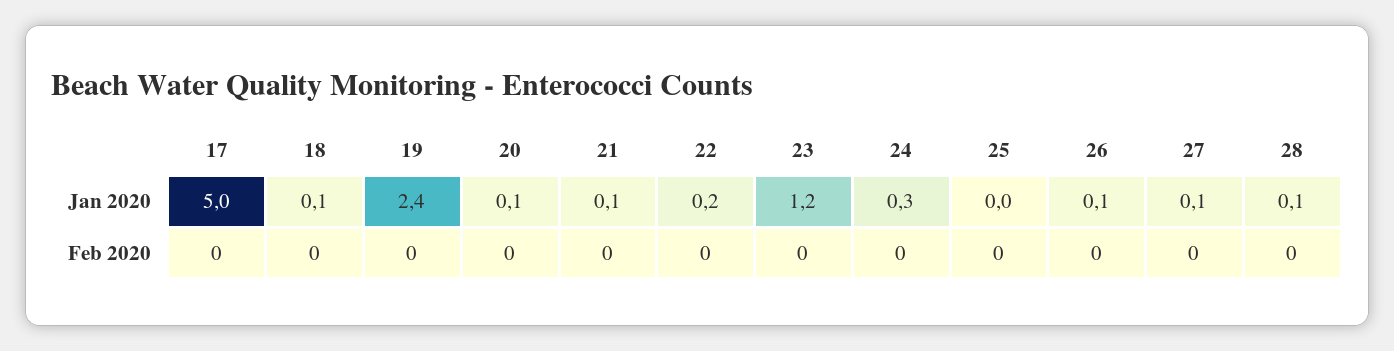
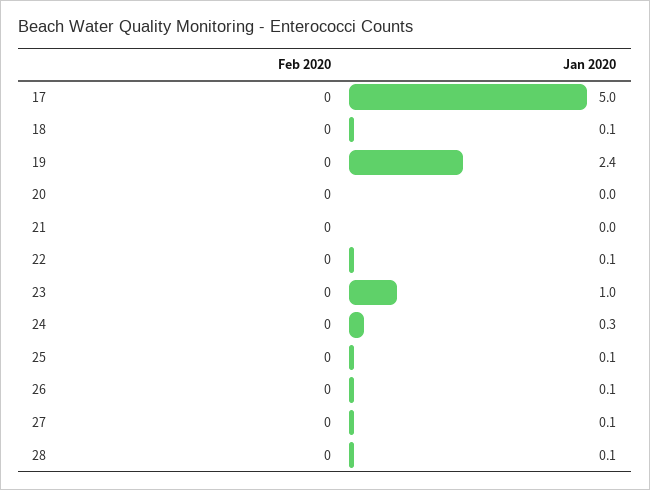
  {
    "17": {
      "Jan 2020": 5,
      "Feb 2020": 0
    },
    "18": {
      "Jan 2020": 0.1,
      "Feb 2020": 0
    },
    "19": {
      "Jan 2020": 2.4,
      "Feb 2020": 0
    },
    "20": {
-     "Jan 2020": 0.1,
+     "Jan 2020": 0,
      "Feb 2020": 0
    },
    "21": {
-     "Jan 2020": 0.1,
+     "Jan 2020": 0,
      "Feb 2020": 0
    },
    "22": {
-     "Jan 2020": 0.2,
+     "Jan 2020": 0.1,
      "Feb 2020": 0
    },
    "23": {
-     "Jan 2020": 1.2,
+     "Jan 2020": 1,
      "Feb 2020": 0
    },
    "24": {
      "Jan 2020": 0.3,
      "Feb 2020": 0
    },
    "25": {
-     "Jan 2020": 0,
+     "Jan 2020": 0.1,
      "Feb 2020": 0
    },
    "26": {
      "Jan 2020": 0.1,
      "Feb 2020": 0
    },
    "27": {
      "Jan 2020": 0.1,
      "Feb 2020": 0
    },
    "28": {
      "Jan 2020": 0.1,
      "Feb 2020": 0
    }
  }

